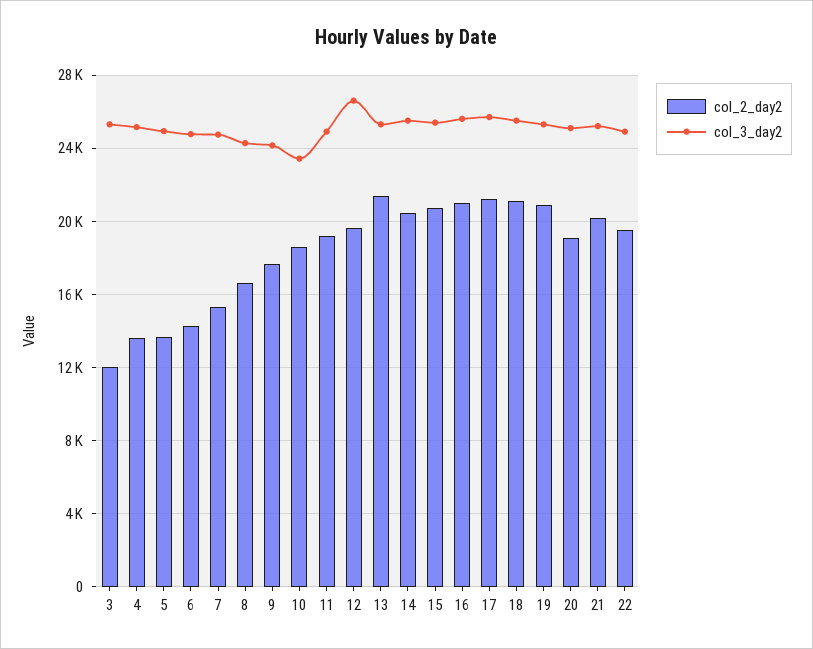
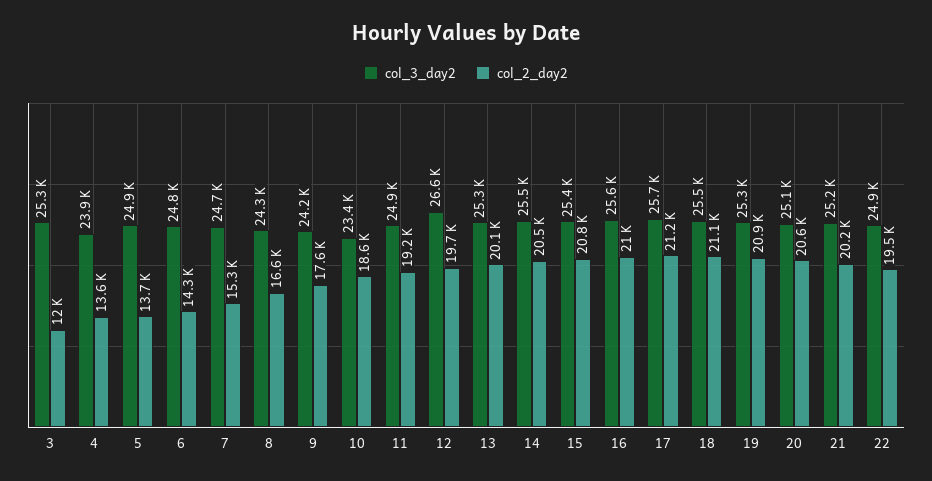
  {
    "col_2_day2": {
      "3": 12000,
      "4": 13600,
      "5": 13700,
      "6": 14300,
      "7": 15300,
      "8": 16600,
      "9": 17600,
      "10": 18600,
      "11": 19200,
      "12": 19700,
-     "13": 21500,
+     "13": 20100,
      "14": 20500,
      "15": 20800,
      "16": 21000,
      "17": 21200,
      "18": 21100,
      "19": 20900,
-     "20": 19000,
+     "20": 20600,
      "21": 20200,
      "22": 19500
    },
    "col_3_day2": {
      "3": 25300,
-     "4": 25000,
+     "4": 23900,
      "5": 24900,
      "6": 24800,
      "7": 24700,
      "8": 24300,
      "9": 24200,
      "10": 23400,
      "11": 24900,
      "12": 26600,
      "13": 25300,
      "14": 25500,
      "15": 25400,
      "16": 25600,
      "17": 25700,
      "18": 25500,
      "19": 25300,
      "20": 25100,
      "21": 25200,
      "22": 24900
    }
  }

